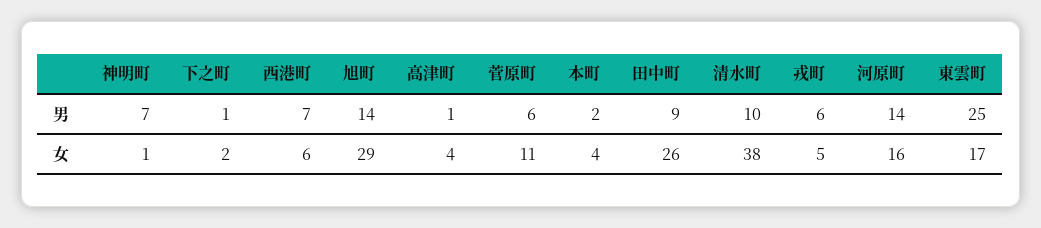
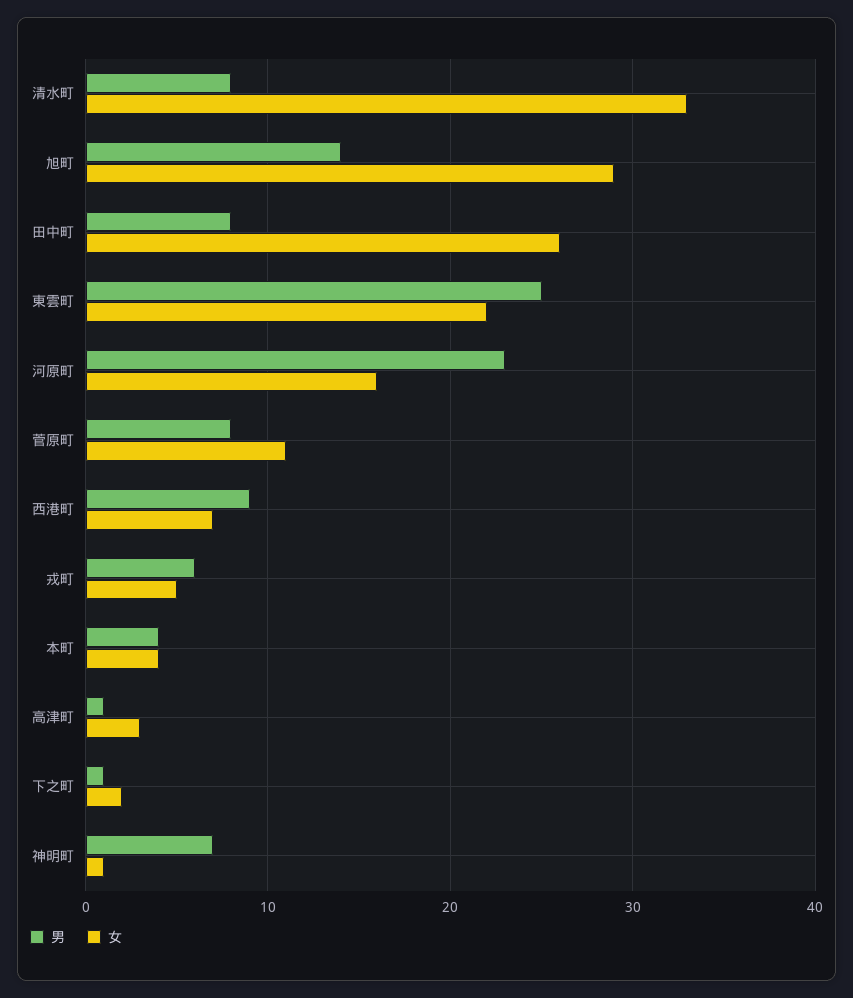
  {
    "男": {
      "神明町": 7,
      "下之町": 1,
-     "西港町": 7,
+     "西港町": 9,
      "旭町": 14,
      "高津町": 1,
-     "菅原町": 6,
+     "菅原町": 8,
-     "本町": 2,
+     "本町": 4,
-     "田中町": 9,
+     "田中町": 8,
-     "清水町": 10,
+     "清水町": 8,
      "戎町": 6,
-     "河原町": 14,
+     "河原町": 23,
      "東雲町": 25
    },
    "女": {
      "神明町": 1,
      "下之町": 2,
-     "西港町": 6,
+     "西港町": 7,
      "旭町": 29,
-     "高津町": 4,
+     "高津町": 3,
      "菅原町": 11,
      "本町": 4,
      "田中町": 26,
-     "清水町": 38,
+     "清水町": 33,
      "戎町": 5,
      "河原町": 16,
-     "東雲町": 17
+     "東雲町": 22
    }
  }

